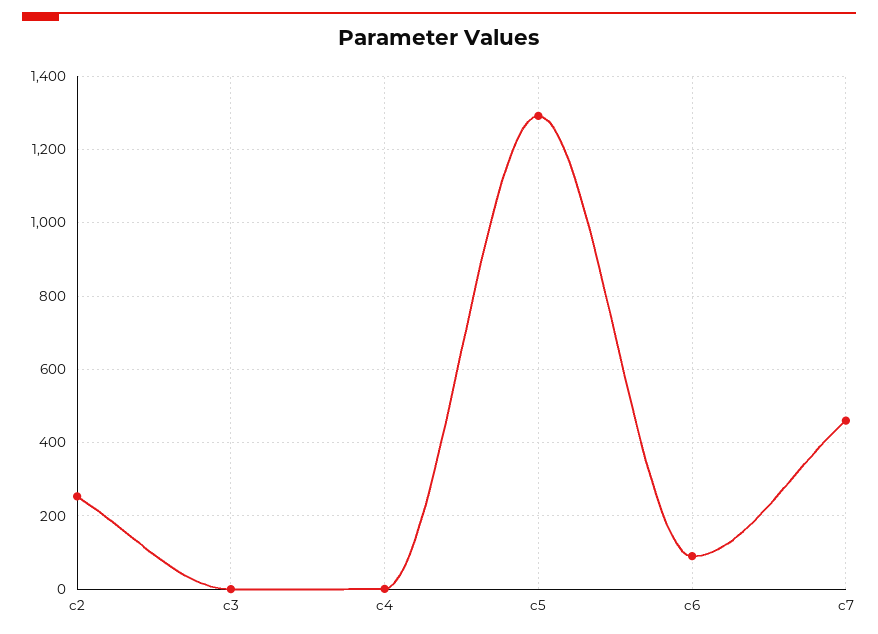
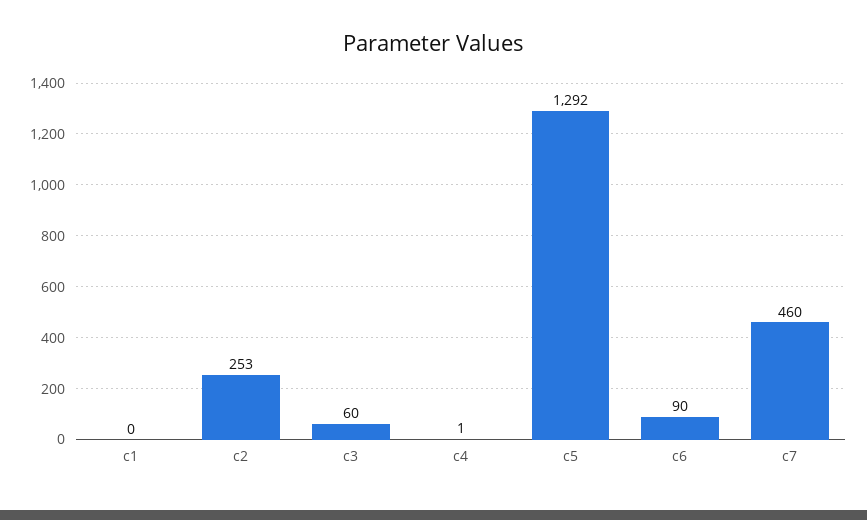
  {
    "c2": 253,
-   "c3": 0,
+   "c3": 60,
    "c4": 1,
    "c5": 1292,
    "c6": 90,
-   "c7": 460
+   "c7": 460,
+   "c1": 0
  }

